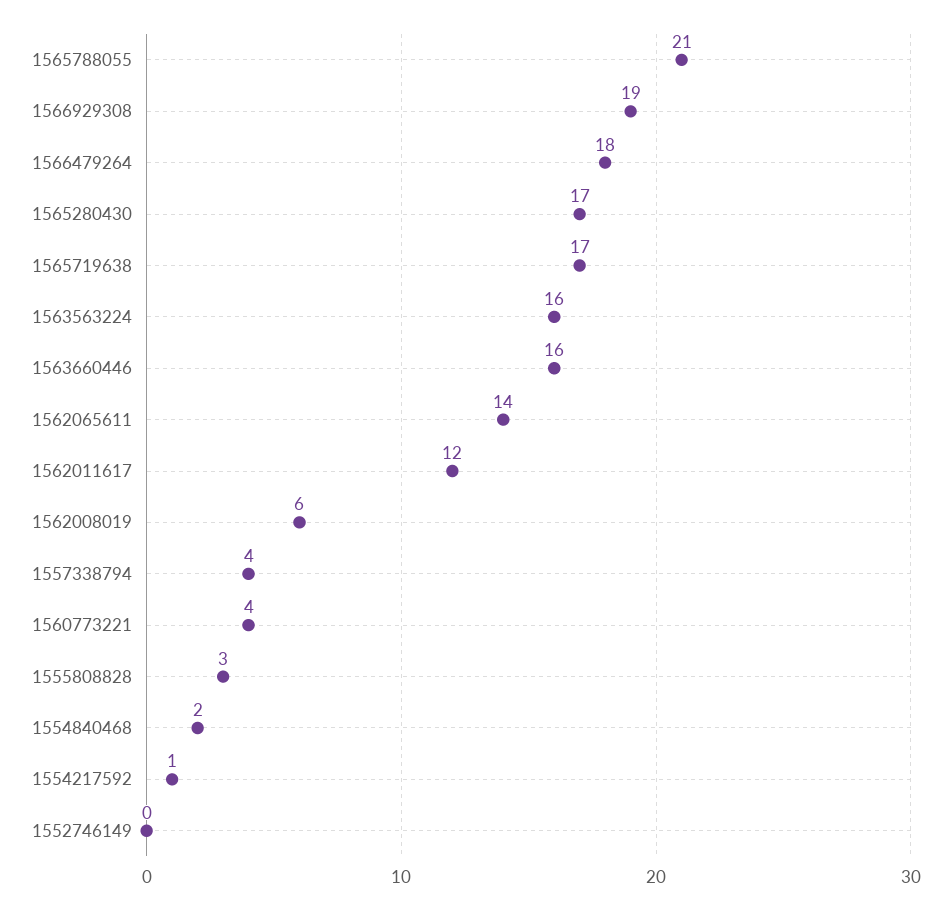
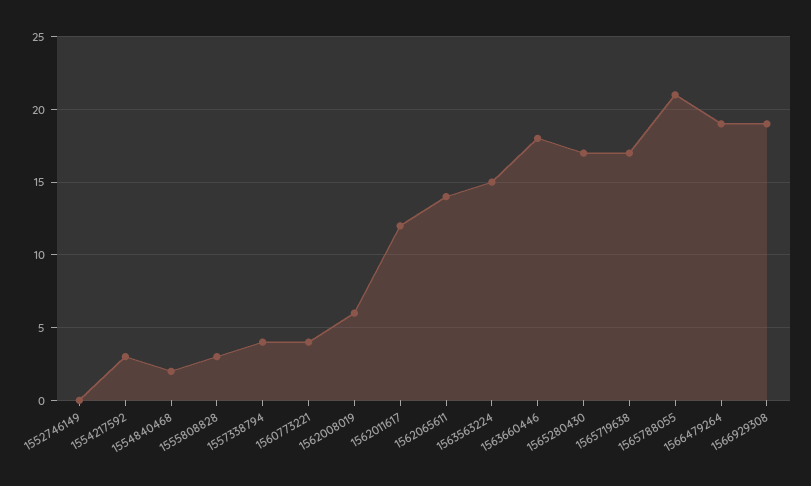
  {
    "1565788055": 21,
    "1566929308": 19,
-   "1566479264": 18,
+   "1566479264": 19,
    "1565280430": 17,
    "1565719638": 17,
-   "1563563224": 16,
+   "1563563224": 15,
-   "1563660446": 16,
+   "1563660446": 18,
    "1562065611": 14,
    "1562011617": 12,
    "1562008019": 6,
    "1557338794": 4,
    "1560773221": 4,
    "1555808828": 3,
    "1554840468": 2,
-   "1554217592": 1,
+   "1554217592": 3,
    "1552746149": 0
  }

